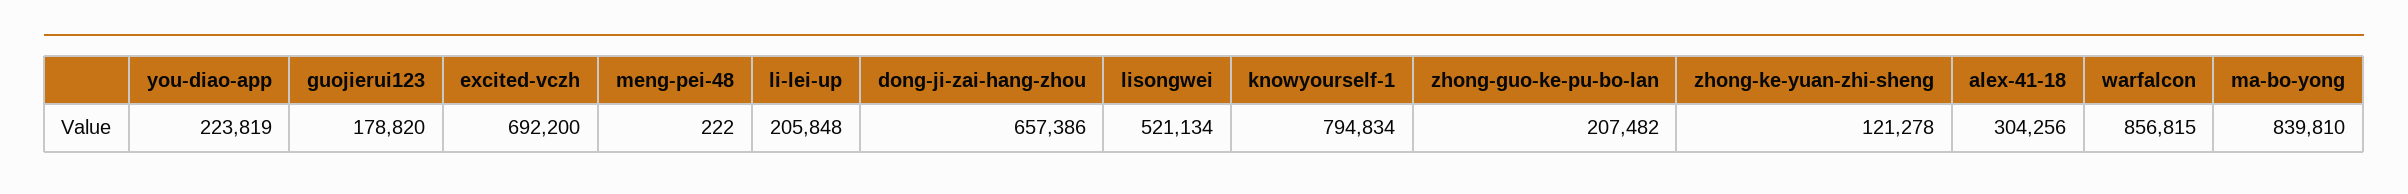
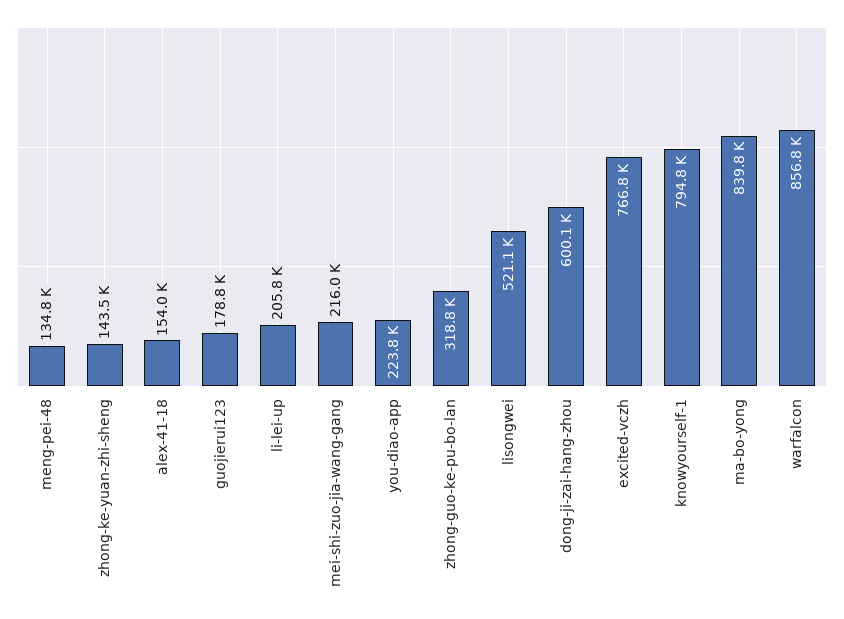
  {
    "you-diao-app": 223819,
    "guojierui123": 178820,
-   "excited-vczh": 692200,
+   "excited-vczh": 766800,
-   "meng-pei-48": 222,
+   "meng-pei-48": 134800,
    "li-lei-up": 205848,
-   "dong-ji-zai-hang-zhou": 657386,
+   "dong-ji-zai-hang-zhou": 600100,
    "lisongwei": 521134,
    "knowyourself-1": 794834,
-   "zhong-guo-ke-pu-bo-lan": 207482,
+   "zhong-guo-ke-pu-bo-lan": 318800,
-   "zhong-ke-yuan-zhi-sheng": 121278,
+   "zhong-ke-yuan-zhi-sheng": 143500,
-   "alex-41-18": 304256,
+   "alex-41-18": 154000,
    "warfalcon": 856815,
-   "ma-bo-yong": 839810
+   "ma-bo-yong": 839810,
+   "mei-shi-zuo-jia-wang-gang": 216000
  }

